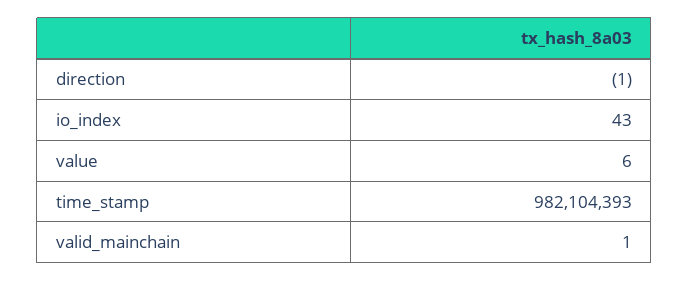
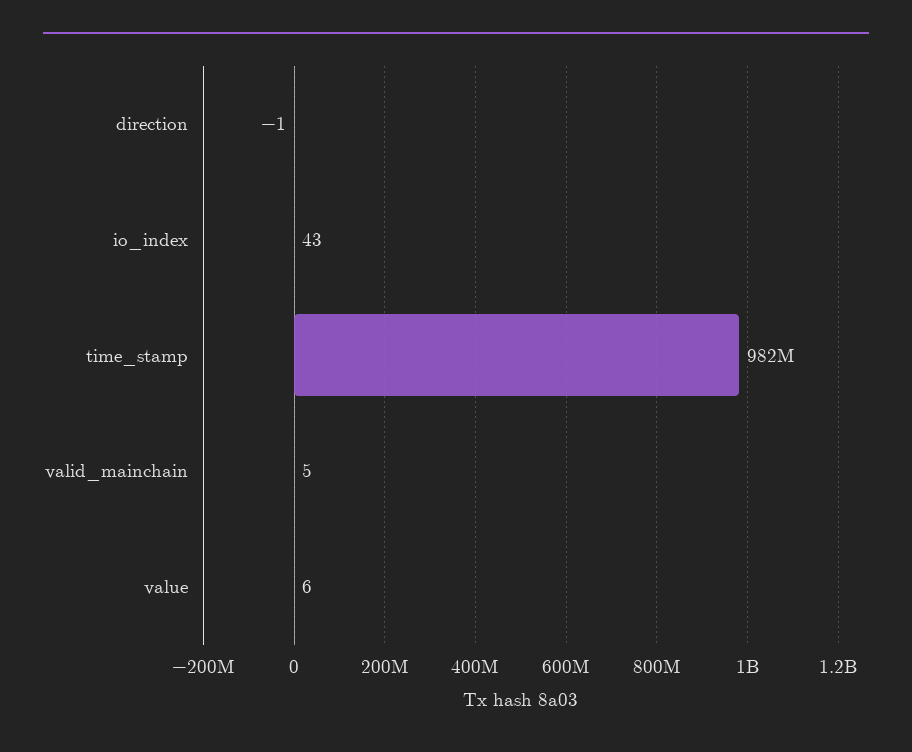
  {
    "direction": -1,
    "io_index": 43,
    "value": 6,
    "time_stamp": 982104393,
-   "valid_mainchain": 1
+   "valid_mainchain": 5
  }

